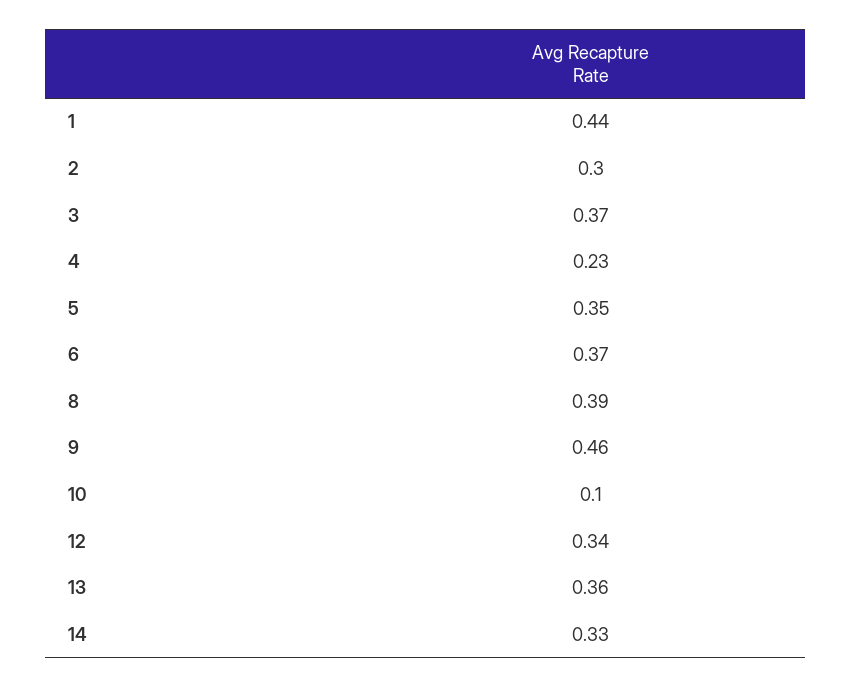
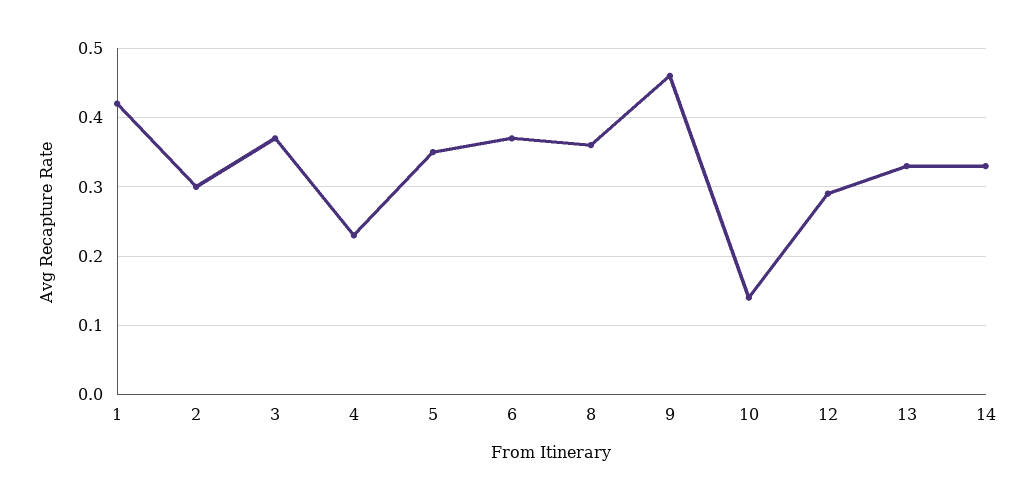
  {
-   "1": 0.44,
+   "1": 0.42,
    "2": 0.3,
    "3": 0.37,
    "4": 0.23,
    "5": 0.35,
    "6": 0.37,
-   "8": 0.39,
+   "8": 0.36,
    "9": 0.46,
-   "10": 0.1,
+   "10": 0.14,
-   "12": 0.34,
+   "12": 0.29,
-   "13": 0.36,
+   "13": 0.33,
    "14": 0.33
  }

